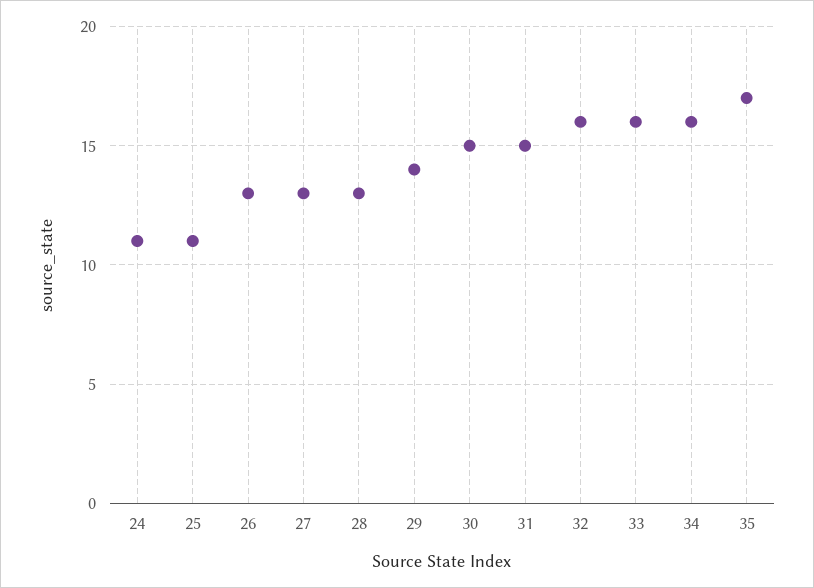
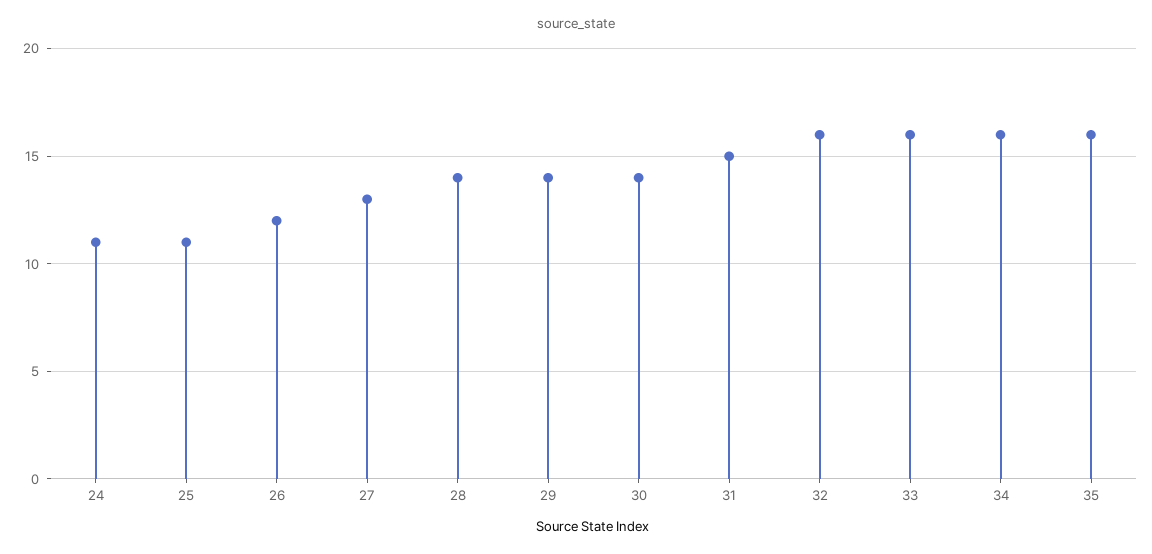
  {
    "24": 11,
    "25": 11,
-   "26": 13,
+   "26": 12,
    "27": 13,
-   "28": 13,
+   "28": 14,
    "29": 14,
-   "30": 15,
+   "30": 14,
    "31": 15,
    "32": 16,
    "33": 16,
    "34": 16,
-   "35": 17
+   "35": 16
  }

